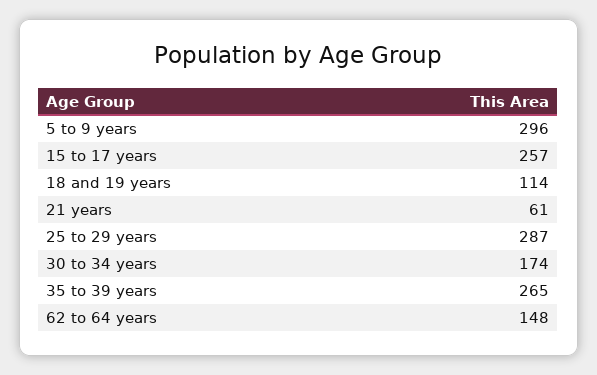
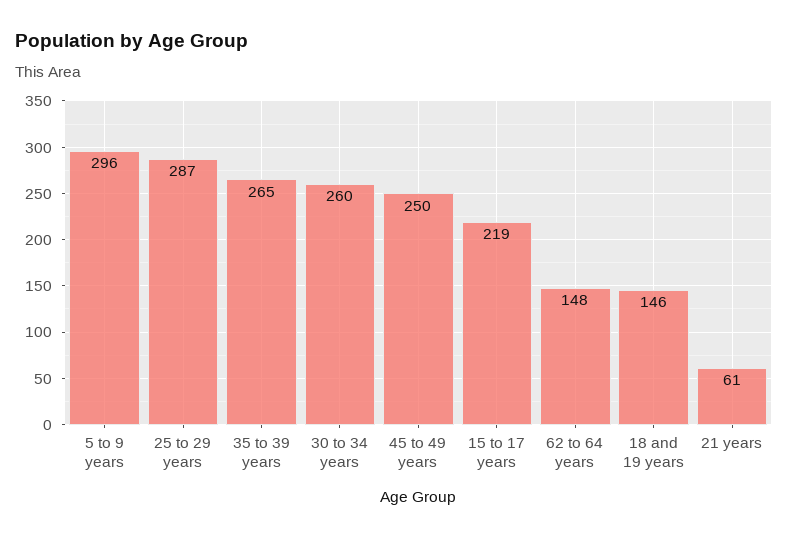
  {
    "5 to 9 years": 296,
-   "15 to 17 years": 257,
+   "15 to 17 years": 219,
-   "18 and 19 years": 114,
+   "18 and 19 years": 146,
    "21 years": 61,
    "25 to 29 years": 287,
-   "30 to 34 years": 174,
+   "30 to 34 years": 260,
    "35 to 39 years": 265,
-   "62 to 64 years": 148
+   "62 to 64 years": 148,
+   "45 to 49 years": 250
  }

